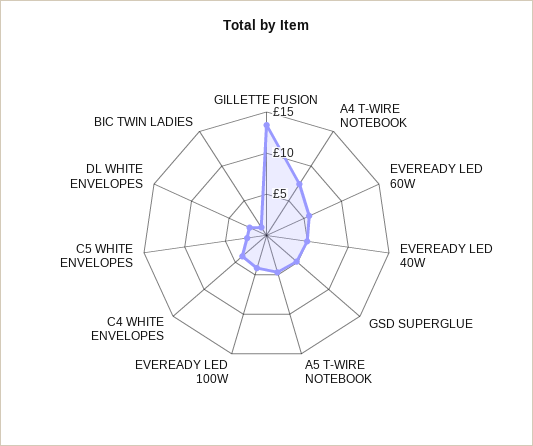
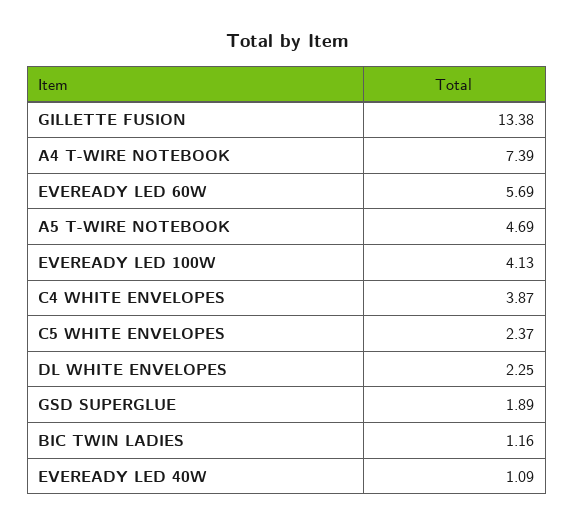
  {
    "GILLETTE FUSION": 13.38,
    "A4 T-WIRE NOTEBOOK": 7.39,
    "EVEREADY LED 60W": 5.69,
-   "EVEREADY LED 40W": 5,
+   "EVEREADY LED 40W": 1.09,
-   "GSD SUPERGLUE": 5,
+   "GSD SUPERGLUE": 1.89,
    "A5 T-WIRE NOTEBOOK": 4.69,
    "EVEREADY LED 100W": 4.13,
    "C4 WHITE ENVELOPES": 3.87,
    "C5 WHITE ENVELOPES": 2.37,
    "DL WHITE ENVELOPES": 2.25,
    "BIC TWIN LADIES": 1.16
  }

